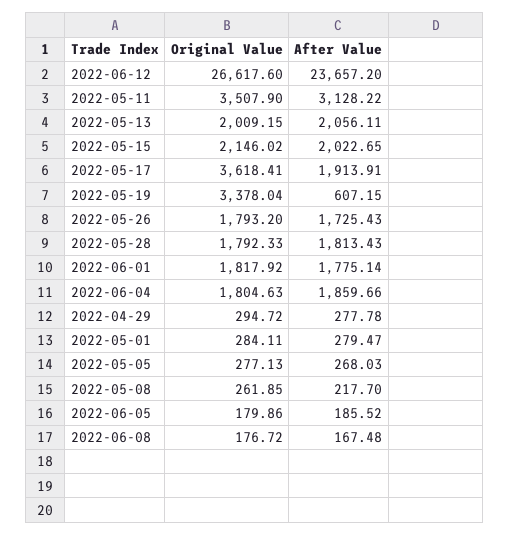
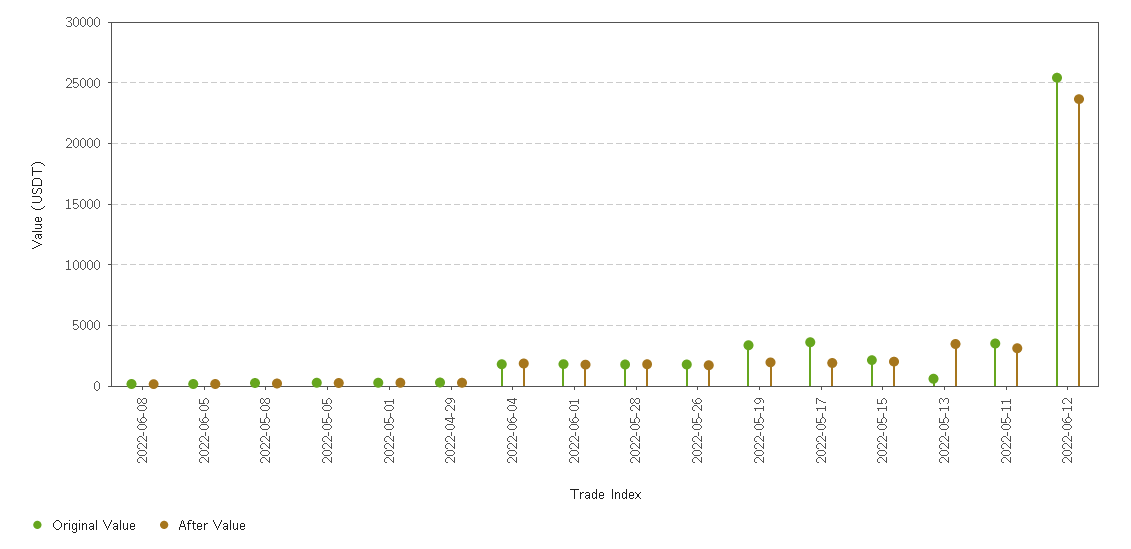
  {
    "Original Value": {
-     "2022-06-12": 26617.6,
+     "2022-06-12": 25500,
      "2022-05-11": 3507.9,
-     "2022-05-13": 2009.15,
+     "2022-05-13": 500,
      "2022-05-15": 2146.02,
      "2022-05-17": 3618.41,
      "2022-05-19": 3378.04,
      "2022-05-26": 1793.2,
      "2022-05-28": 1792.33,
      "2022-06-01": 1817.92,
      "2022-06-04": 1804.63,
      "2022-04-29": 294.72,
      "2022-05-01": 284.11,
      "2022-05-05": 277.13,
      "2022-05-08": 261.85,
      "2022-06-05": 179.86,
      "2022-06-08": 176.72
    },
    "After Value": {
      "2022-06-12": 23657.2,
      "2022-05-11": 3128.22,
-     "2022-05-13": 2056.11,
+     "2022-05-13": 3500,
      "2022-05-15": 2022.65,
      "2022-05-17": 1913.91,
-     "2022-05-19": 607.15,
+     "2022-05-19": 2000,
      "2022-05-26": 1725.43,
      "2022-05-28": 1813.43,
      "2022-06-01": 1775.14,
      "2022-06-04": 1859.66,
      "2022-04-29": 277.78,
      "2022-05-01": 279.47,
      "2022-05-05": 268.03,
      "2022-05-08": 217.7,
      "2022-06-05": 185.52,
      "2022-06-08": 167.48
    }
  }

